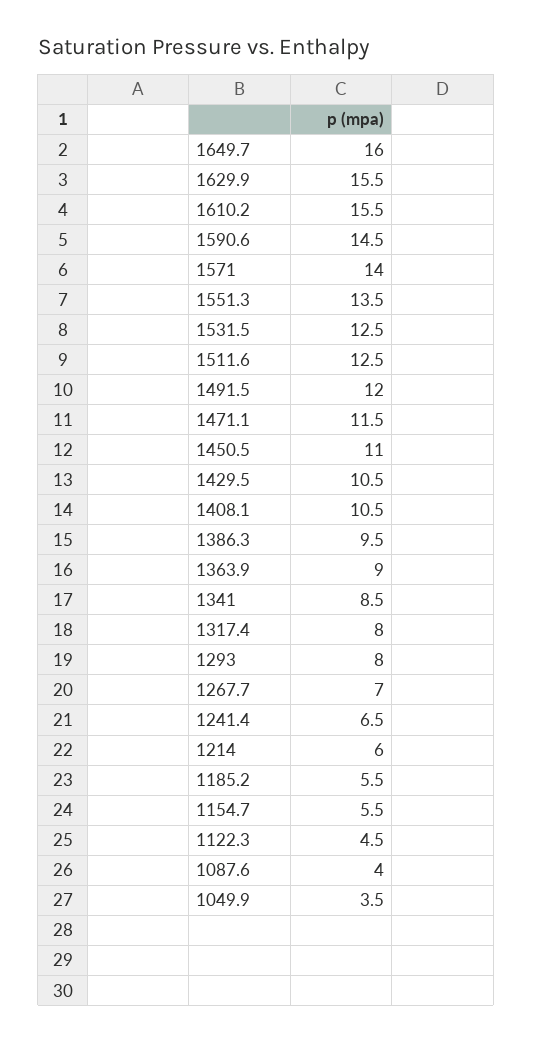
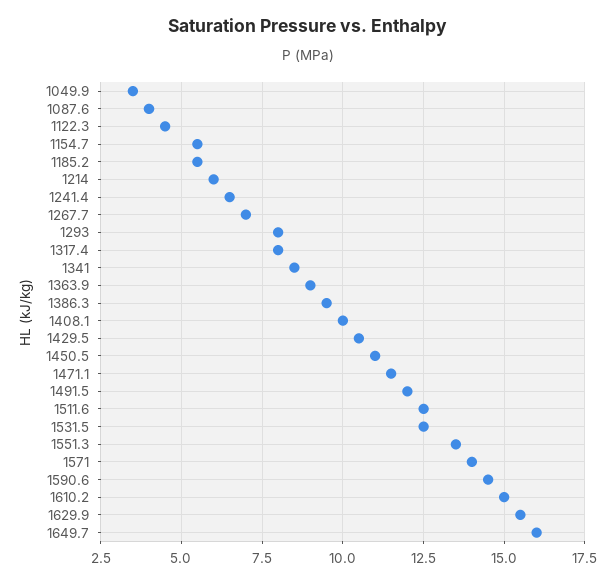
  {
    "1649.7": 16,
    "1629.9": 15.5,
-   "1610.2": 15.5,
+   "1610.2": 15,
    "1590.6": 14.5,
    "1571": 14,
    "1551.3": 13.5,
    "1531.5": 12.5,
    "1511.6": 12.5,
    "1491.5": 12,
    "1471.1": 11.5,
    "1450.5": 11,
    "1429.5": 10.5,
-   "1408.1": 10.5,
+   "1408.1": 10,
    "1386.3": 9.5,
    "1363.9": 9,
    "1341": 8.5,
    "1317.4": 8,
    "1293": 8,
    "1267.7": 7,
    "1241.4": 6.5,
    "1214": 6,
    "1185.2": 5.5,
    "1154.7": 5.5,
    "1122.3": 4.5,
    "1087.6": 4,
    "1049.9": 3.5
  }

